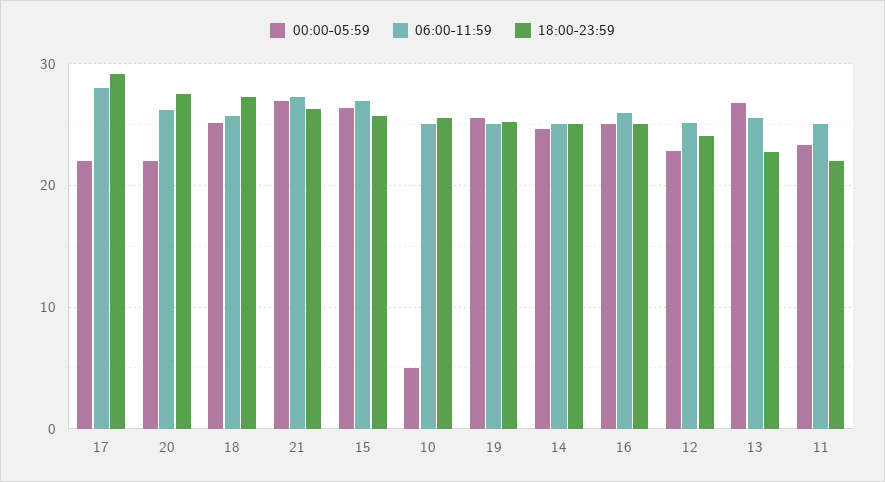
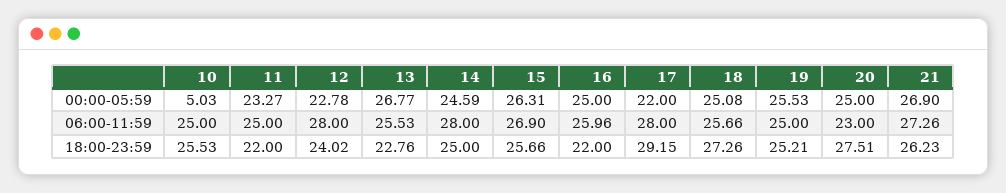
  {
    "00:00-05:59": {
      "17": 22,
-     "20": 22,
+     "20": 25,
      "18": 25.08,
      "21": 26.9,
      "15": 26.31,
      "10": 5.03,
      "19": 25.53,
      "14": 24.59,
      "16": 25,
      "12": 22.78,
      "13": 26.77,
      "11": 23.27
    },
    "06:00-11:59": {
      "17": 28,
-     "20": 26,
+     "20": 23,
      "18": 25.66,
      "21": 27.26,
      "15": 26.9,
      "10": 25,
      "19": 25,
-     "14": 25,
+     "14": 28,
      "16": 25.96,
-     "12": 25,
+     "12": 28,
      "13": 25.53,
      "11": 25
    },
    "18:00-23:59": {
      "17": 29.15,
      "20": 27.51,
      "18": 27.26,
      "21": 26.23,
      "15": 25.66,
      "10": 25.53,
      "19": 25.21,
      "14": 25,
-     "16": 25,
+     "16": 22,
      "12": 24.02,
      "13": 22.76,
      "11": 22
    }
  }

